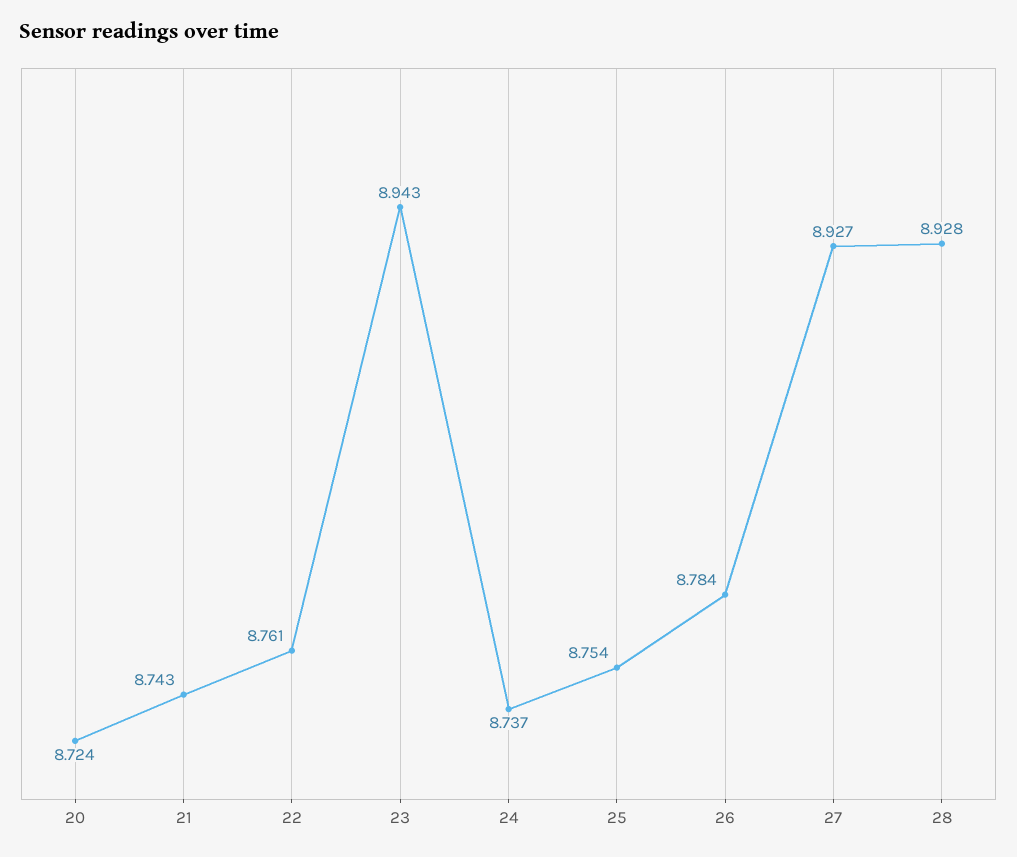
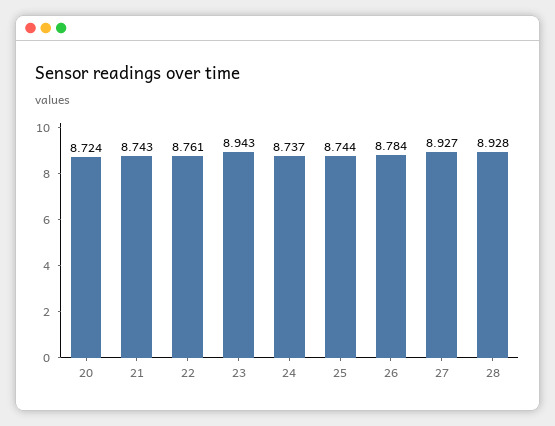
  {
    "20": 8.724,
    "21": 8.743,
    "22": 8.761,
    "23": 8.943,
    "24": 8.737,
-   "25": 8.754,
+   "25": 8.744,
    "26": 8.784,
    "27": 8.927,
    "28": 8.928
  }

